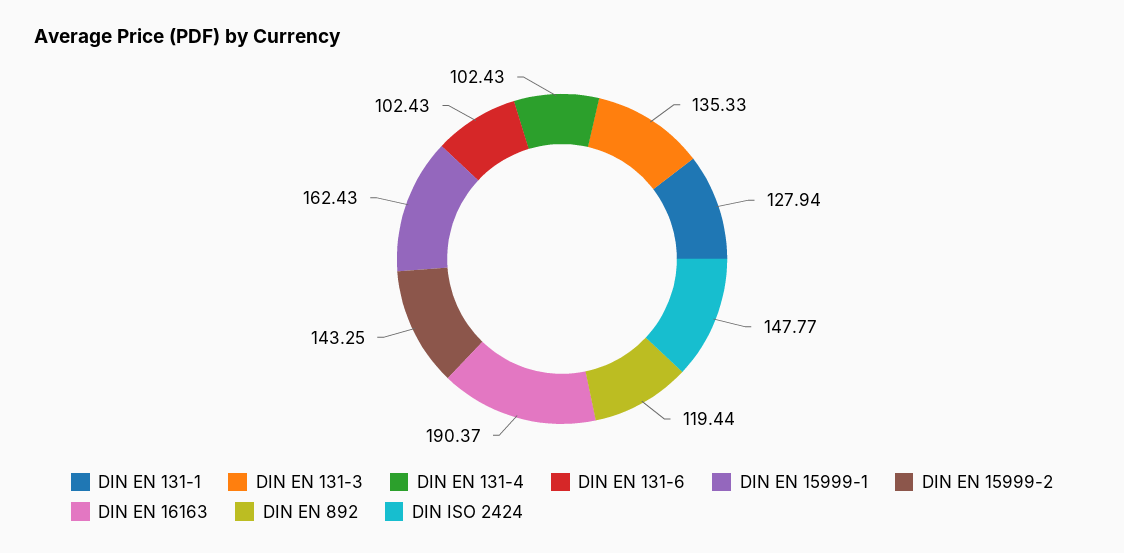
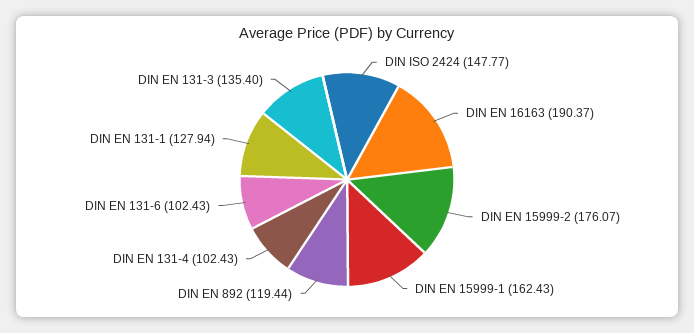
  {
    "DIN EN 131-1": 127.94,
-   "DIN EN 131-3": 135.33,
+   "DIN EN 131-3": 135.4,
    "DIN EN 131-4": 102.43,
    "DIN EN 131-6": 102.43,
    "DIN EN 15999-1": 162.43,
-   "DIN EN 15999-2": 143.25,
+   "DIN EN 15999-2": 176.07,
    "DIN EN 16163": 190.37,
    "DIN EN 892": 119.44,
    "DIN ISO 2424": 147.77
  }

